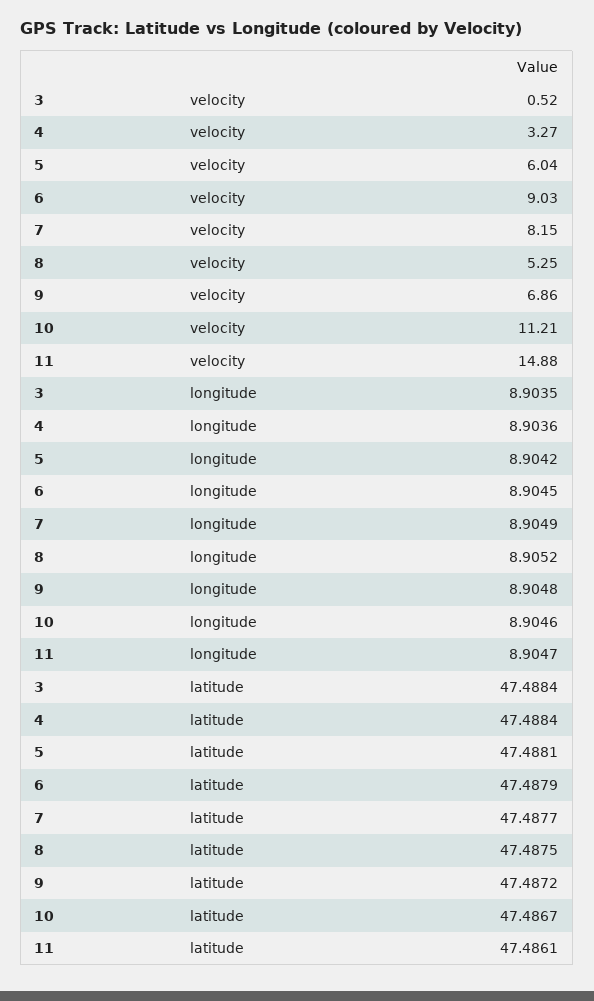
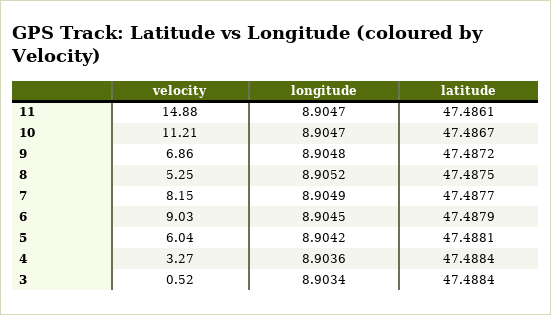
  {
    "3": {
      "velocity": 0.52,
-     "longitude": 8.9035,
+     "longitude": 8.9034,
      "latitude": 47.4884
    },
    "4": {
      "velocity": 3.27,
      "longitude": 8.9036,
      "latitude": 47.4884
    },
    "5": {
      "velocity": 6.04,
      "longitude": 8.9042,
      "latitude": 47.4881
    },
    "6": {
      "velocity": 9.03,
      "longitude": 8.9045,
      "latitude": 47.4879
    },
    "7": {
      "velocity": 8.15,
      "longitude": 8.9049,
      "latitude": 47.4877
    },
    "8": {
      "velocity": 5.25,
      "longitude": 8.9052,
      "latitude": 47.4875
    },
    "9": {
      "velocity": 6.86,
      "longitude": 8.9048,
      "latitude": 47.4872
    },
    "10": {
      "velocity": 11.21,
-     "longitude": 8.9046,
+     "longitude": 8.9047,
      "latitude": 47.4867
    },
    "11": {
      "velocity": 14.88,
      "longitude": 8.9047,
      "latitude": 47.4861
    }
  }

